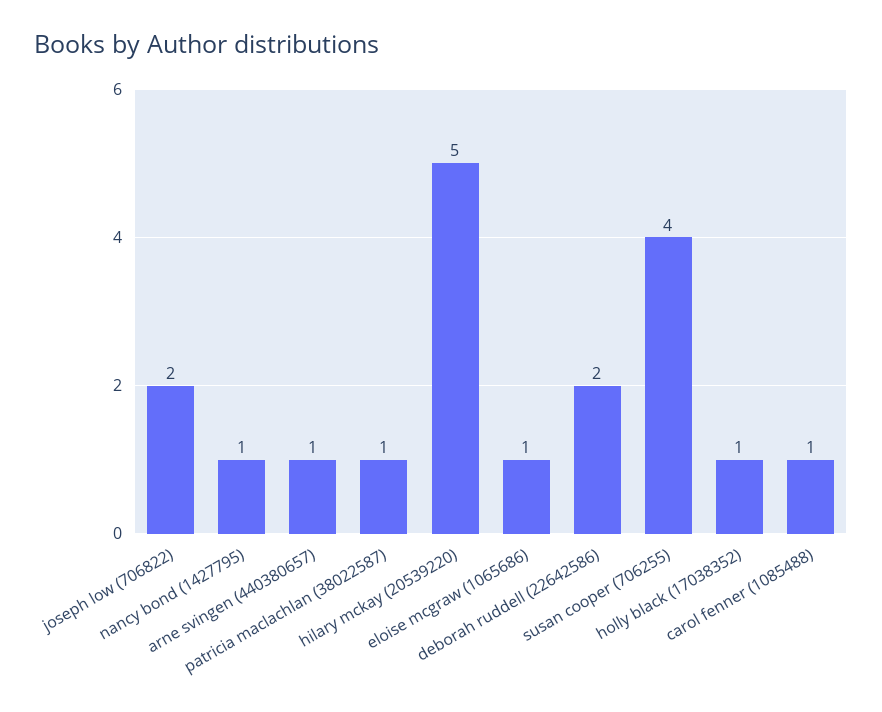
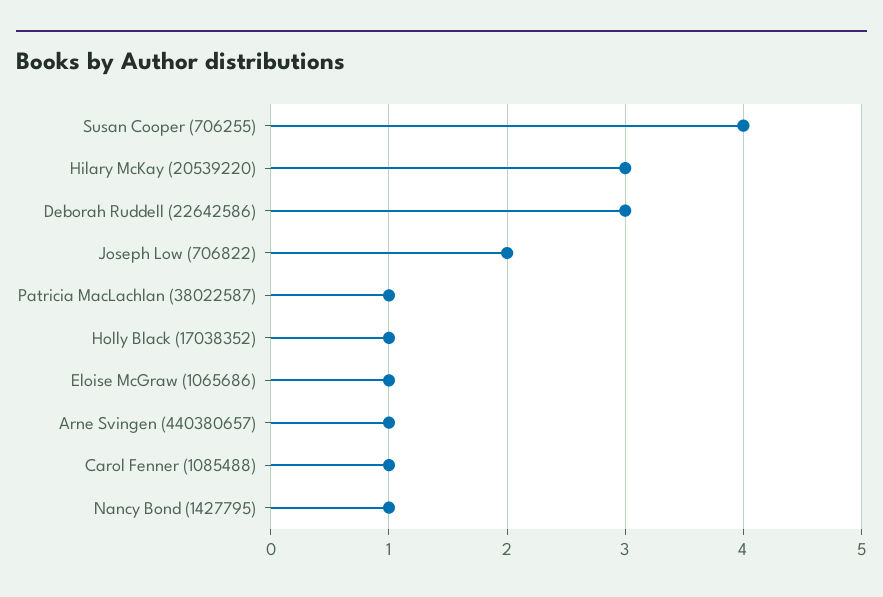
  {
    "joseph low (706822)": 2,
    "nancy bond (1427795)": 1,
    "arne svingen (440380657)": 1,
    "patricia maclachlan (38022587)": 1,
-   "hilary mckay (20539220)": 5,
+   "hilary mckay (20539220)": 3,
    "eloise mcgraw (1065686)": 1,
-   "deborah ruddell (22642586)": 2,
+   "deborah ruddell (22642586)": 3,
    "susan cooper (706255)": 4,
    "holly black (17038352)": 1,
    "carol fenner (1085488)": 1
  }

